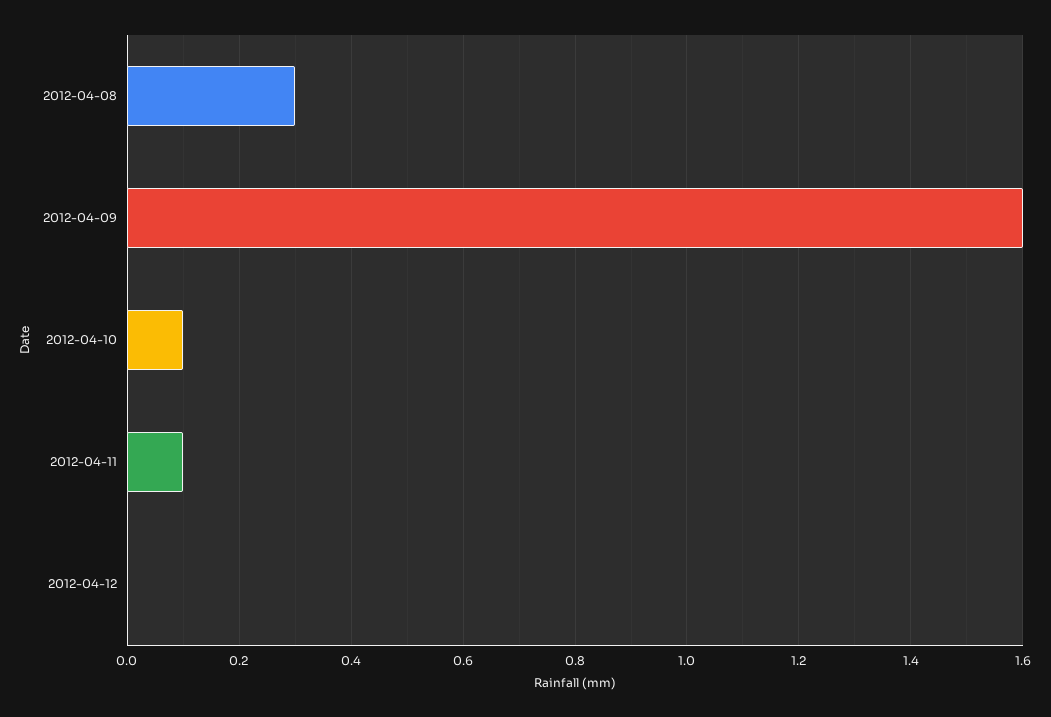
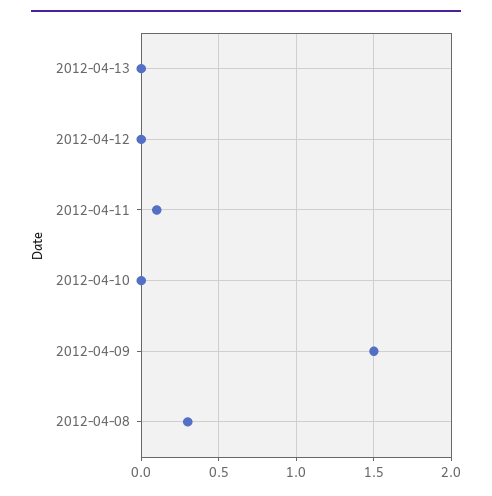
  {
    "2012-04-08": 0.3,
-   "2012-04-09": 1.6,
+   "2012-04-09": 1.5,
-   "2012-04-10": 0.1,
+   "2012-04-10": 0,
    "2012-04-11": 0.1,
-   "2012-04-12": 0
+   "2012-04-12": 0,
+   "2012-04-13": 0
  }

